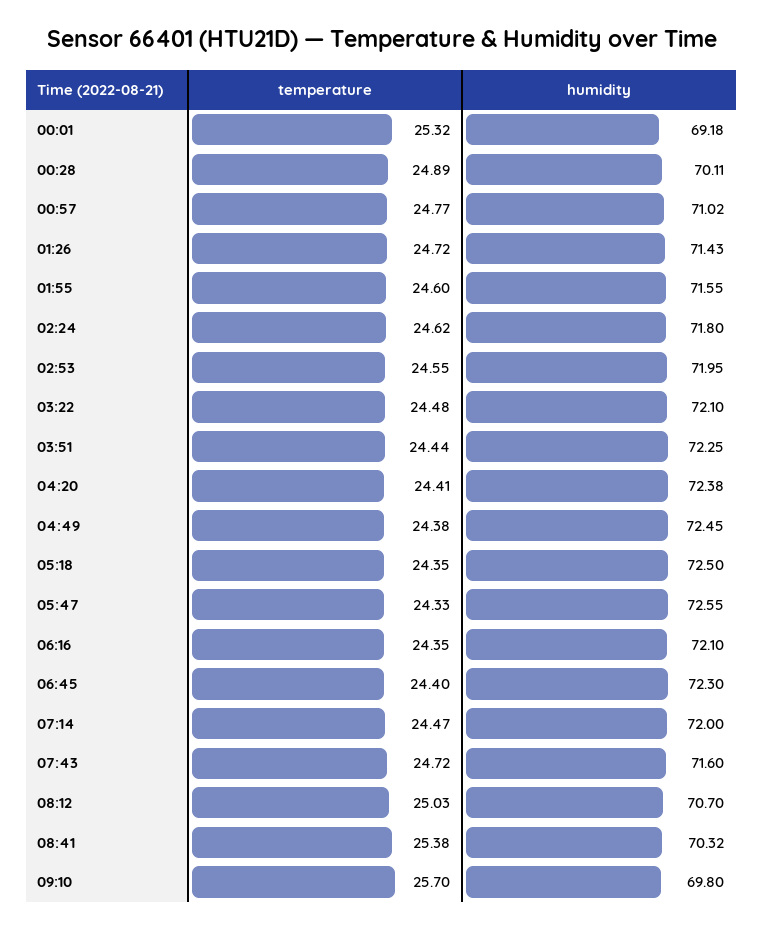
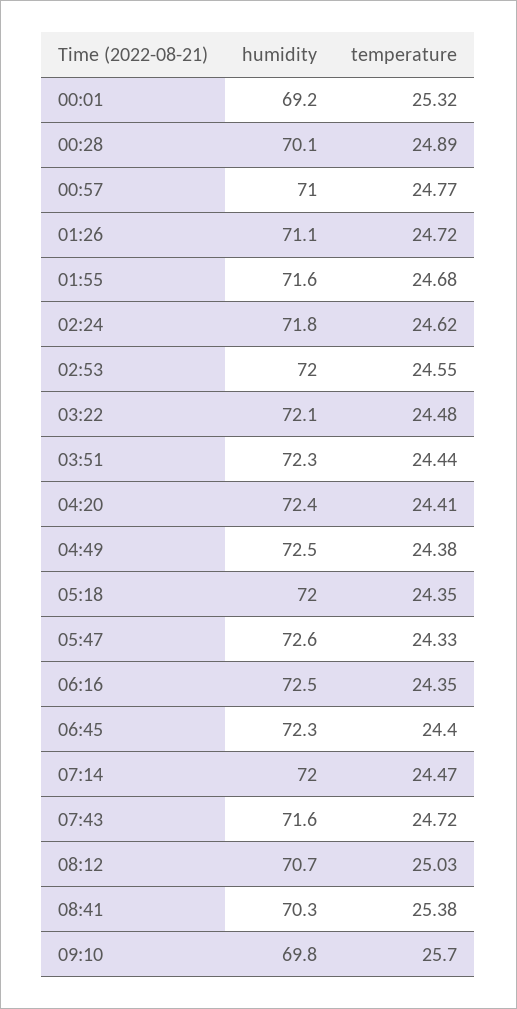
  {
    "temperature": {
      "00:01": 25.32,
      "00:28": 24.89,
      "00:57": 24.77,
      "01:26": 24.72,
-     "01:55": 24.6,
+     "01:55": 24.68,
      "02:24": 24.62,
      "02:53": 24.55,
      "03:22": 24.48,
      "03:51": 24.44,
      "04:20": 24.41,
      "04:49": 24.38,
      "05:18": 24.35,
      "05:47": 24.33,
      "06:16": 24.35,
      "06:45": 24.4,
      "07:14": 24.47,
      "07:43": 24.72,
      "08:12": 25.03,
      "08:41": 25.38,
      "09:10": 25.7
    },
    "humidity": {
      "00:01": 69.18,
      "00:28": 70.11,
      "00:57": 71.02,
-     "01:26": 71.43,
+     "01:26": 71.1,
      "01:55": 71.55,
      "02:24": 71.8,
      "02:53": 71.95,
      "03:22": 72.1,
      "03:51": 72.25,
      "04:20": 72.38,
      "04:49": 72.45,
-     "05:18": 72.5,
+     "05:18": 72,
      "05:47": 72.55,
-     "06:16": 72.1,
+     "06:16": 72.5,
      "06:45": 72.3,
      "07:14": 72,
      "07:43": 71.6,
      "08:12": 70.7,
      "08:41": 70.32,
      "09:10": 69.8
    }
  }

